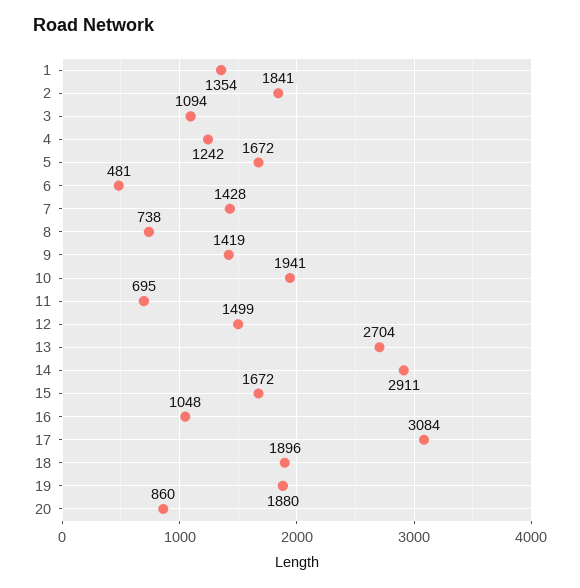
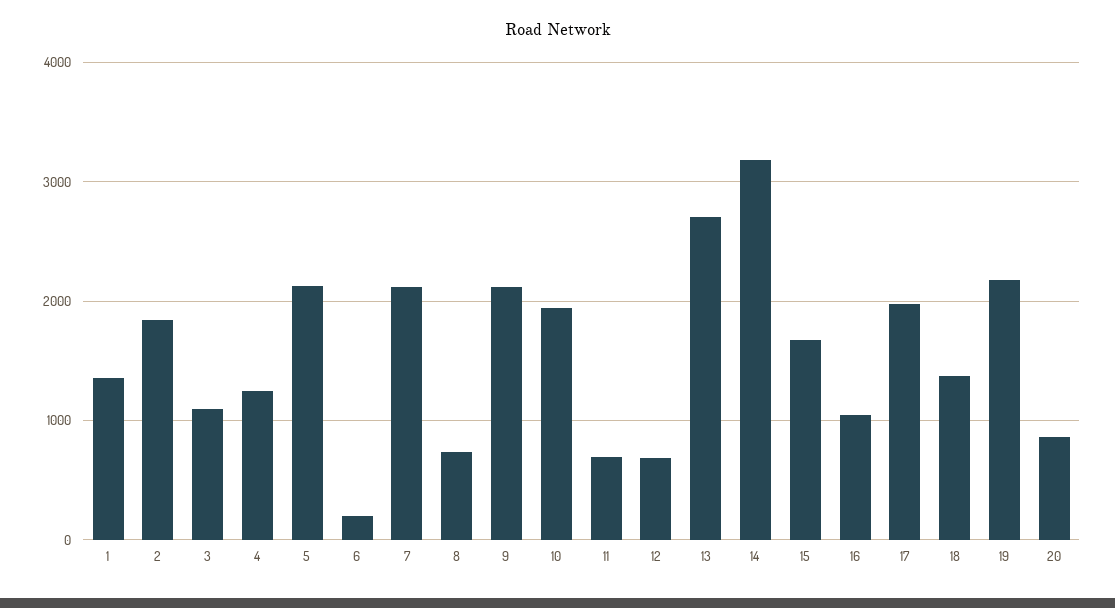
  {
    "1": 1354,
    "2": 1841,
    "3": 1094,
    "4": 1242,
-   "5": 1672,
+   "5": 2100,
-   "6": 481,
+   "6": 200,
-   "7": 1428,
+   "7": 2100,
    "8": 738,
-   "9": 1419,
+   "9": 2100,
    "10": 1941,
    "11": 695,
-   "12": 1499,
+   "12": 700,
    "13": 2704,
-   "14": 2911,
+   "14": 3200,
    "15": 1672,
    "16": 1048,
-   "17": 3084,
+   "17": 2000,
-   "18": 1896,
+   "18": 1400,
-   "19": 1880,
+   "19": 2200,
    "20": 860
  }

